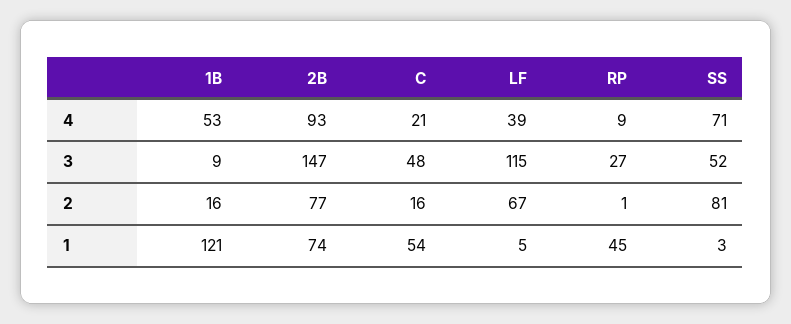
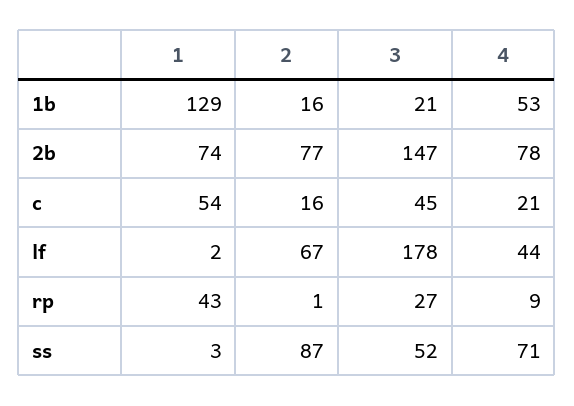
  {
    "1B": {
      "4": 53,
-     "3": 9,
+     "3": 21,
      "2": 16,
-     "1": 121
+     "1": 129
    },
    "2B": {
-     "4": 93,
+     "4": 78,
      "3": 147,
      "2": 77,
      "1": 74
    },
    "C": {
      "4": 21,
-     "3": 48,
+     "3": 45,
      "2": 16,
      "1": 54
    },
    "LF": {
-     "4": 39,
+     "4": 44,
-     "3": 115,
+     "3": 178,
      "2": 67,
-     "1": 5
+     "1": 2
    },
    "RP": {
      "4": 9,
      "3": 27,
      "2": 1,
-     "1": 45
+     "1": 43
    },
    "SS": {
      "4": 71,
      "3": 52,
-     "2": 81,
+     "2": 87,
      "1": 3
    }
  }

